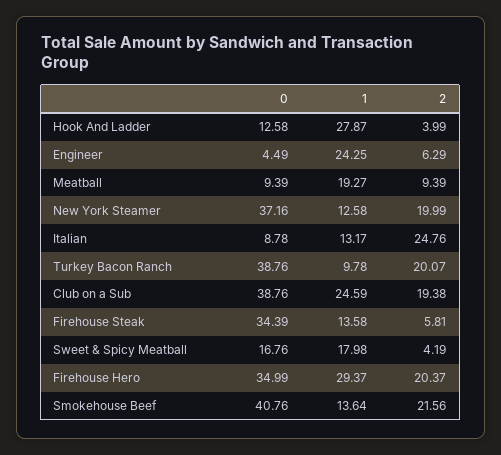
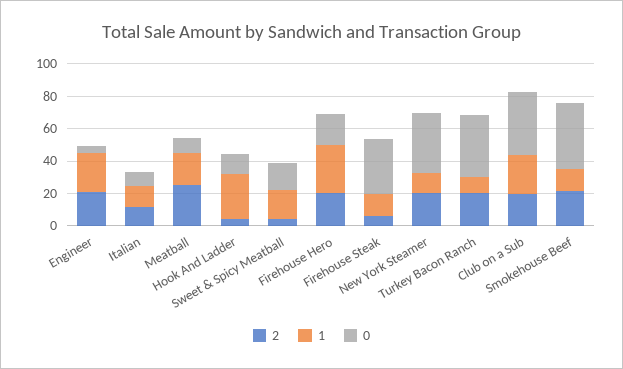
  {
    "0": {
      "Hook And Ladder": 12.58,
      "Engineer": 4.49,
      "Meatball": 9.39,
      "New York Steamer": 37.16,
      "Italian": 8.78,
      "Turkey Bacon Ranch": 38.76,
      "Club on a Sub": 38.76,
      "Firehouse Steak": 34.39,
      "Sweet & Spicy Meatball": 16.76,
-     "Firehouse Hero": 34.99,
+     "Firehouse Hero": 20,
      "Smokehouse Beef": 40.76
    },
    "1": {
      "Hook And Ladder": 27.87,
      "Engineer": 24.25,
      "Meatball": 19.27,
      "New York Steamer": 12.58,
      "Italian": 13.17,
      "Turkey Bacon Ranch": 9.78,
      "Club on a Sub": 24.59,
      "Firehouse Steak": 13.58,
      "Sweet & Spicy Meatball": 17.98,
      "Firehouse Hero": 29.37,
      "Smokehouse Beef": 13.64
    },
    "2": {
      "Hook And Ladder": 3.99,
-     "Engineer": 6.29,
+     "Engineer": 20,
-     "Meatball": 9.39,
+     "Meatball": 25,
      "New York Steamer": 19.99,
-     "Italian": 24.76,
+     "Italian": 10,
      "Turkey Bacon Ranch": 20.07,
      "Club on a Sub": 19.38,
      "Firehouse Steak": 5.81,
      "Sweet & Spicy Meatball": 4.19,
      "Firehouse Hero": 20.37,
      "Smokehouse Beef": 21.56
    }
  }

